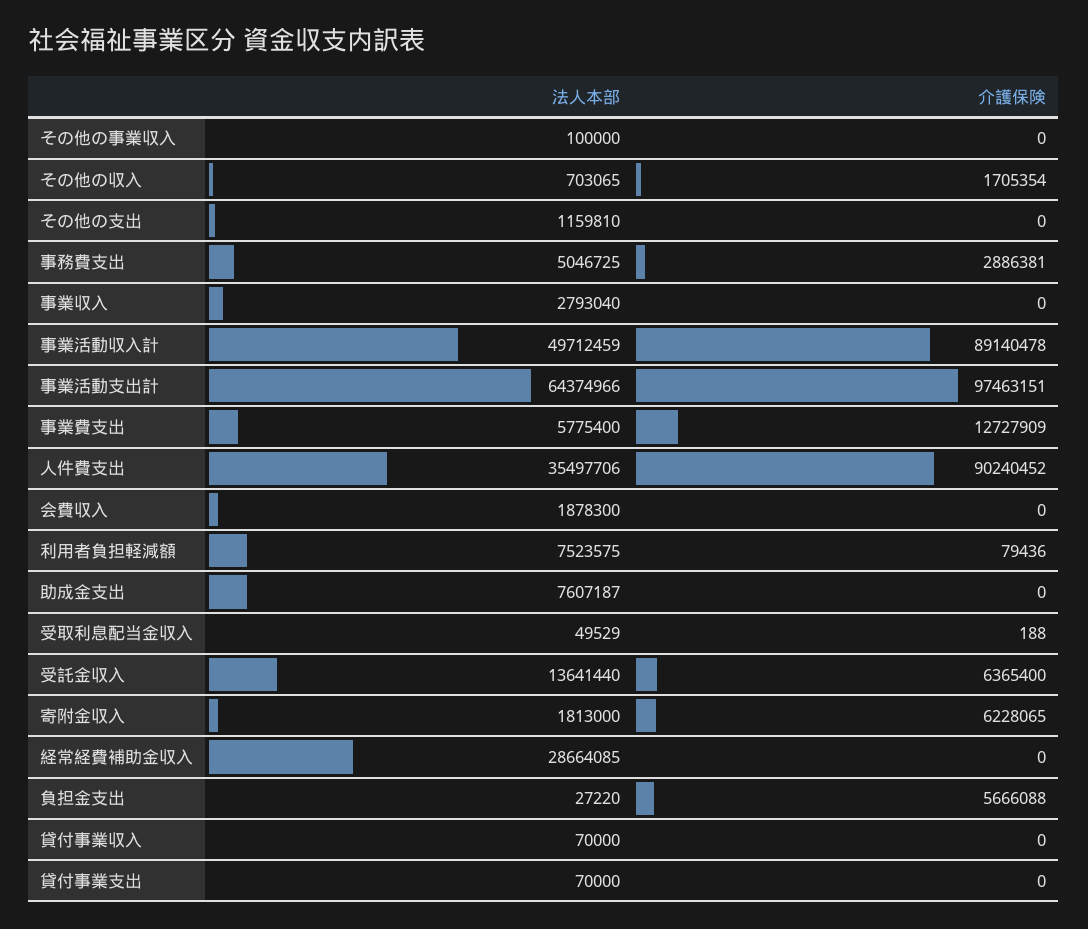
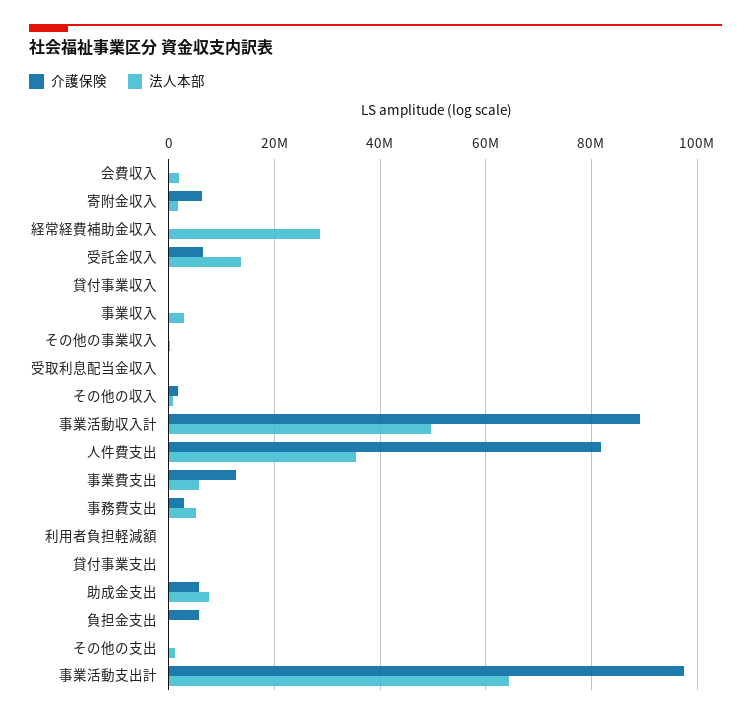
  {
    "法人本部": {
      "その他の事業収入": 100000,
      "その他の収入": 703065,
      "その他の支出": 1159810,
      "事務費支出": 5046725,
      "事業収入": 2793040,
      "事業活動収入計": 49712459,
      "事業活動支出計": 64374966,
      "事業費支出": 5775400,
      "人件費支出": 35497706,
      "会費収入": 1878300,
-     "利用者負担軽減額": 7523575,
+     "利用者負担軽減額": 0,
      "助成金支出": 7607187,
      "受取利息配当金収入": 49529,
      "受託金収入": 13641440,
      "寄附金収入": 1813000,
      "経常経費補助金収入": 28664085,
      "負担金支出": 27220,
      "貸付事業収入": 70000,
      "貸付事業支出": 70000
    },
    "介護保険": {
      "その他の事業収入": 0,
      "その他の収入": 1705354,
      "その他の支出": 0,
      "事務費支出": 2886381,
      "事業収入": 0,
      "事業活動収入計": 89140478,
      "事業活動支出計": 97463151,
      "事業費支出": 12727909,
-     "人件費支出": 90240452,
+     "人件費支出": 82000000,
      "会費収入": 0,
      "利用者負担軽減額": 79436,
-     "助成金支出": 0,
+     "助成金支出": 6000000,
      "受取利息配当金収入": 188,
      "受託金収入": 6365400,
      "寄附金収入": 6228065,
      "経常経費補助金収入": 0,
      "負担金支出": 5666088,
      "貸付事業収入": 0,
      "貸付事業支出": 0
    }
  }

